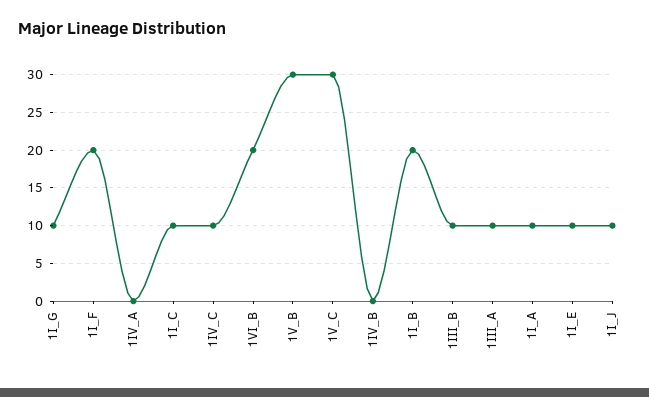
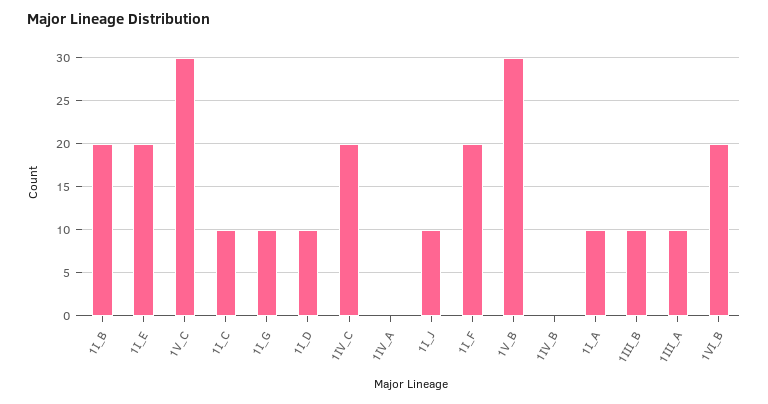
  {
    "1I_G": 10,
    "1I_F": 20,
    "1IV_A": 0,
    "1I_C": 10,
-   "1IV_C": 10,
+   "1IV_C": 20,
    "1VI_B": 20,
    "1V_B": 30,
    "1V_C": 30,
    "1IV_B": 0,
    "1I_B": 20,
    "1III_B": 10,
    "1III_A": 10,
    "1I_A": 10,
-   "1I_E": 10,
+   "1I_E": 20,
-   "1I_J": 10
+   "1I_J": 10,
+   "1I_D": 10
  }

